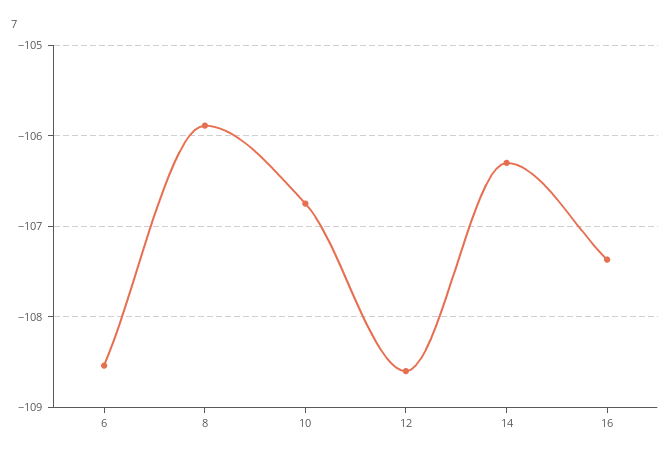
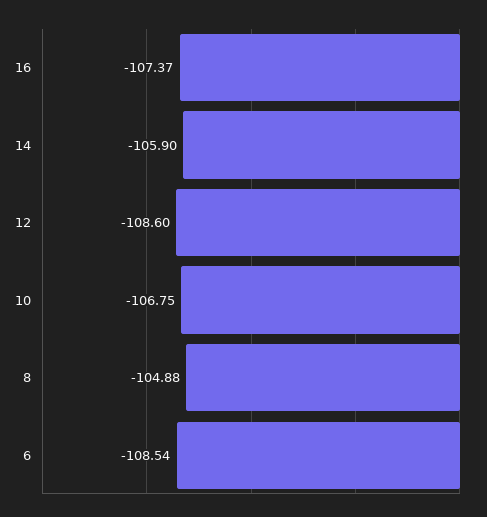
  {
    "6": -108.54,
-   "8": -105.9,
+   "8": -104.88,
    "10": -106.75,
    "12": -108.6,
-   "14": -106.3,
+   "14": -105.9,
    "16": -107.37
  }

